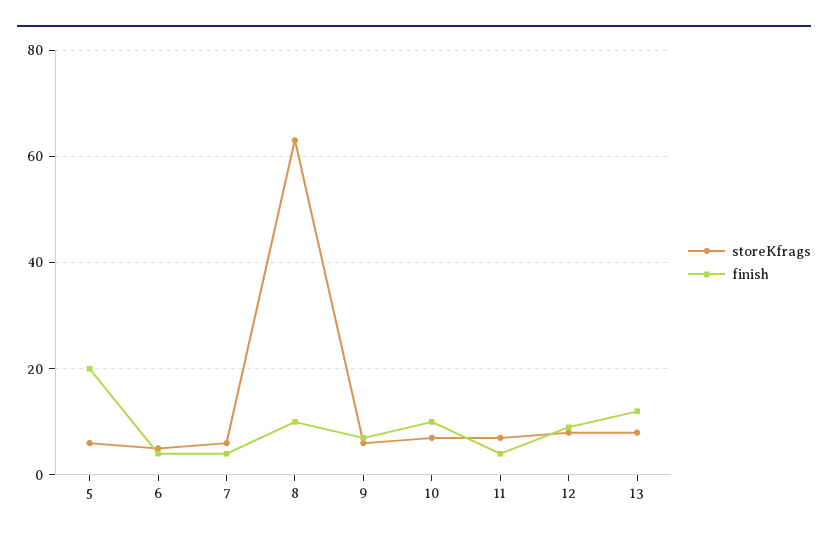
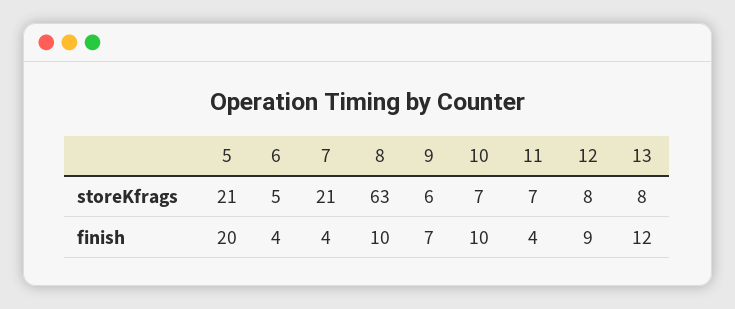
  {
    "storeKfrags": {
-     "5": 5,
+     "5": 21,
      "6": 5,
-     "7": 5,
+     "7": 21,
      "8": 63,
      "9": 6,
      "10": 7,
      "11": 7,
      "12": 8,
      "13": 8
    },
    "finish": {
      "5": 20,
      "6": 4,
      "7": 4,
      "8": 10,
      "9": 7,
      "10": 10,
      "11": 4,
      "12": 9,
      "13": 12
    }
  }

